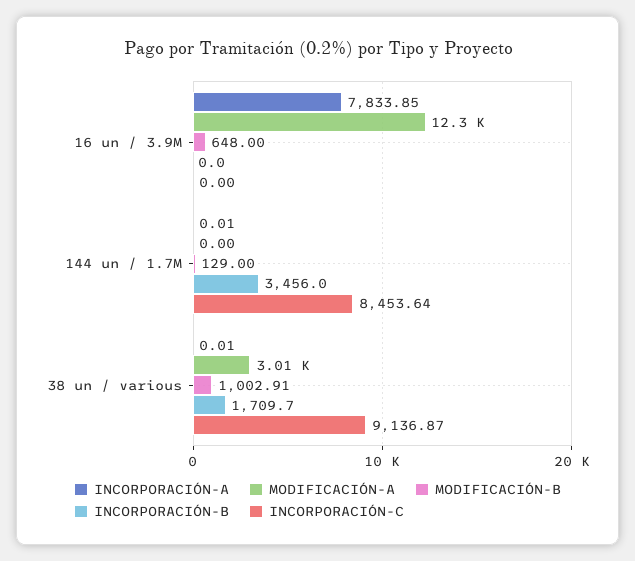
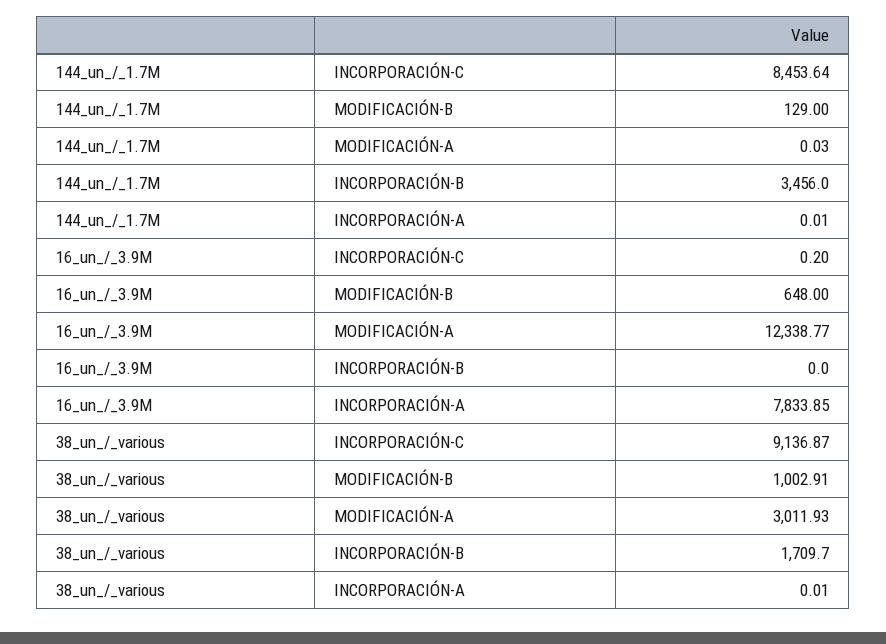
  {
    "INCORPORACIÓN-A": {
      "16 un / 3.9M": 7833.85,
      "144 un / 1.7M": 0.01,
      "38 un / various": 0.01
    },
    "MODIFICACIÓN-A": {
      "16 un / 3.9M": 12338.77,
-     "144 un / 1.7M": 0,
+     "144 un / 1.7M": 0.03,
      "38 un / various": 3011.93
    },
    "MODIFICACIÓN-B": {
      "16 un / 3.9M": 648,
      "144 un / 1.7M": 129,
      "38 un / various": 1002.91
    },
    "INCORPORACIÓN-B": {
      "16 un / 3.9M": 0,
      "144 un / 1.7M": 3456,
      "38 un / various": 1709.7
    },
    "INCORPORACIÓN-C": {
-     "16 un / 3.9M": 0,
+     "16 un / 3.9M": 0.2,
      "144 un / 1.7M": 8453.64,
      "38 un / various": 9136.87
    }
  }

